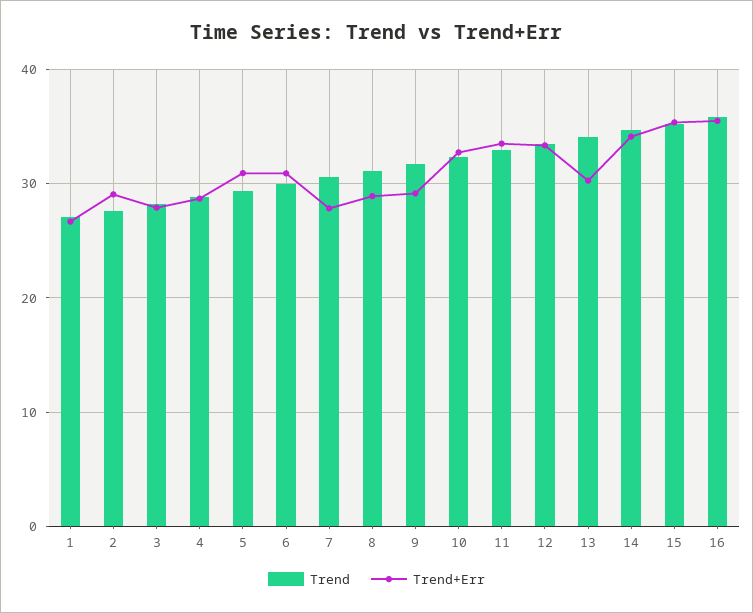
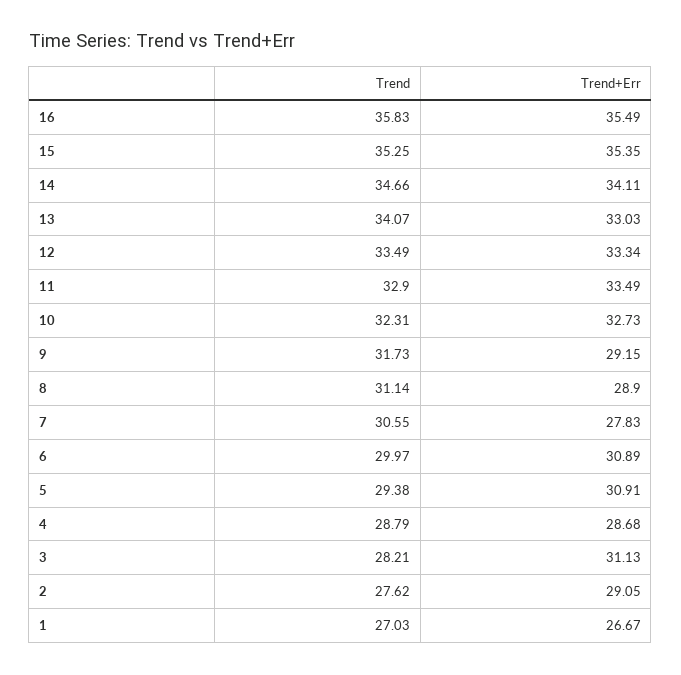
  {
    "Trend": {
      "1": 27.03,
      "2": 27.62,
      "3": 28.21,
      "4": 28.79,
      "5": 29.38,
      "6": 29.97,
      "7": 30.55,
      "8": 31.14,
      "9": 31.73,
      "10": 32.31,
      "11": 32.9,
      "12": 33.49,
      "13": 34.07,
      "14": 34.66,
      "15": 35.25,
      "16": 35.83
    },
    "Trend+Err": {
      "1": 26.67,
      "2": 29.05,
-     "3": 28,
+     "3": 31.13,
      "4": 28.68,
      "5": 30.91,
      "6": 30.89,
      "7": 27.83,
      "8": 28.9,
      "9": 29.15,
      "10": 32.73,
      "11": 33.49,
      "12": 33.34,
-     "13": 30,
+     "13": 33.03,
      "14": 34.11,
      "15": 35.35,
      "16": 35.49
    }
  }

